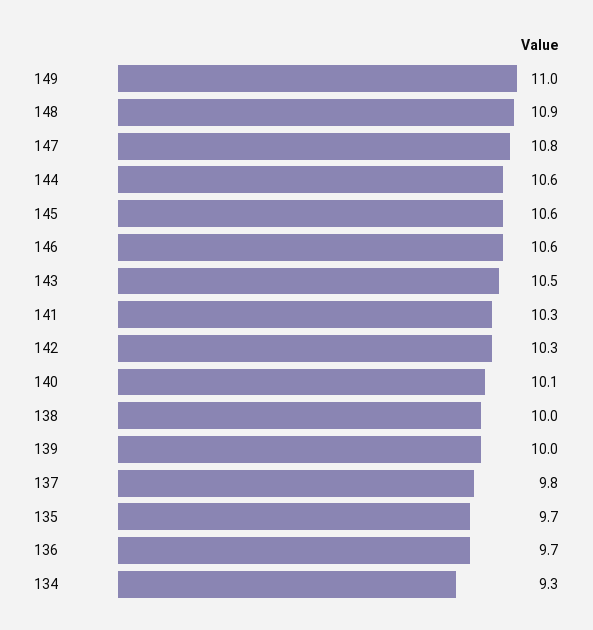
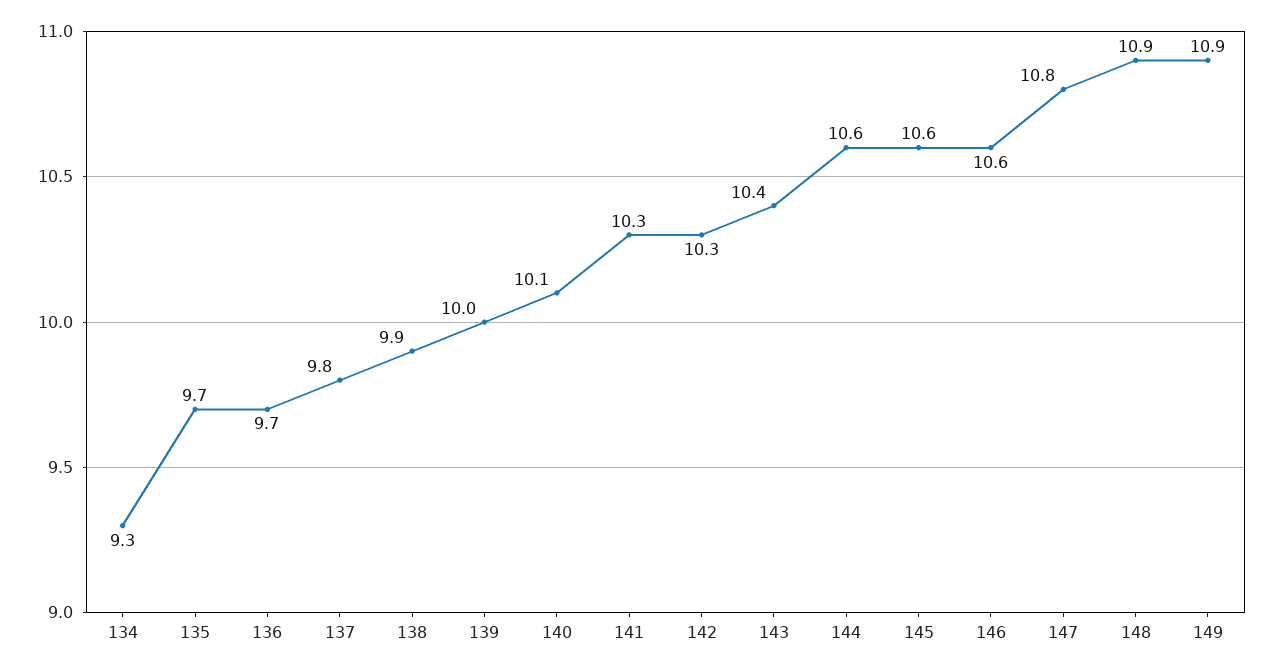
  {
-   "149": 11,
+   "149": 10.9,
    "148": 10.9,
    "147": 10.8,
    "144": 10.6,
    "145": 10.6,
    "146": 10.6,
-   "143": 10.5,
+   "143": 10.4,
    "141": 10.3,
    "142": 10.3,
    "140": 10.1,
-   "138": 10,
+   "138": 9.9,
    "139": 10,
    "137": 9.8,
    "135": 9.7,
    "136": 9.7,
    "134": 9.3
  }

